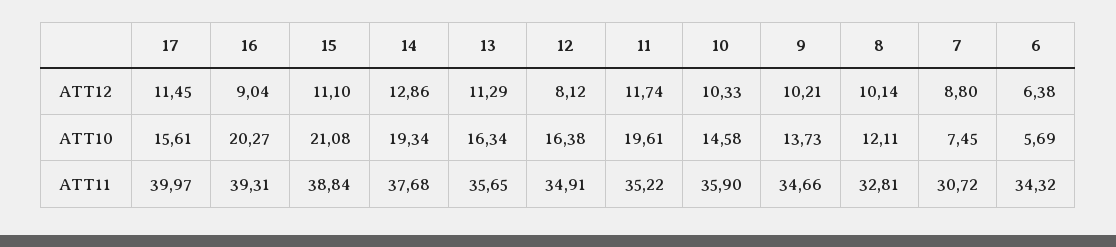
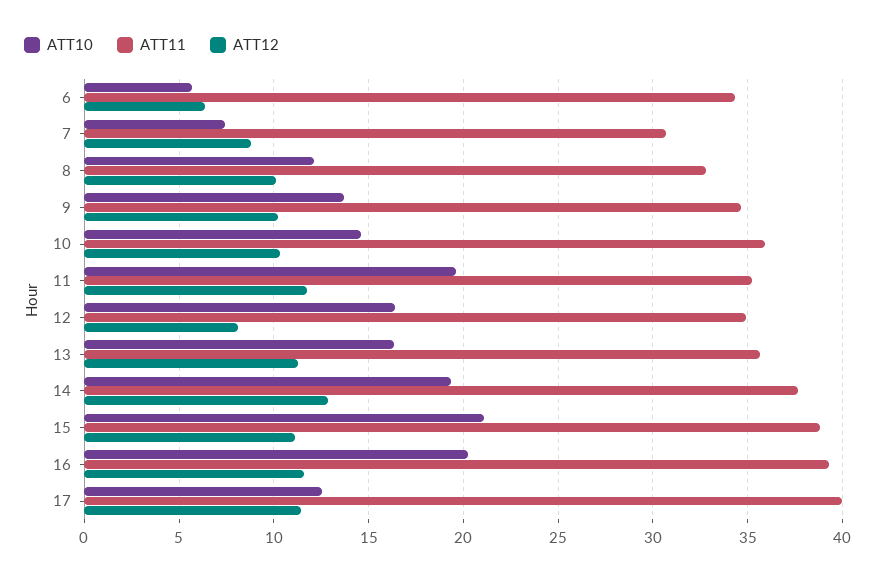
  {
    "ATT12": {
      "17": 11.45,
-     "16": 9.04,
+     "16": 11.5,
      "15": 11.1,
      "14": 12.86,
      "13": 11.29,
      "12": 8.12,
      "11": 11.74,
      "10": 10.33,
      "9": 10.21,
      "8": 10.14,
      "7": 8.8,
      "6": 6.38
    },
    "ATT10": {
-     "17": 15.61,
+     "17": 12.5,
      "16": 20.27,
      "15": 21.08,
      "14": 19.34,
      "13": 16.34,
      "12": 16.38,
      "11": 19.61,
      "10": 14.58,
      "9": 13.73,
      "8": 12.11,
      "7": 7.45,
      "6": 5.69
    },
    "ATT11": {
      "17": 39.97,
      "16": 39.31,
      "15": 38.84,
      "14": 37.68,
      "13": 35.65,
      "12": 34.91,
      "11": 35.22,
      "10": 35.9,
      "9": 34.66,
      "8": 32.81,
      "7": 30.72,
      "6": 34.32
    }
  }

